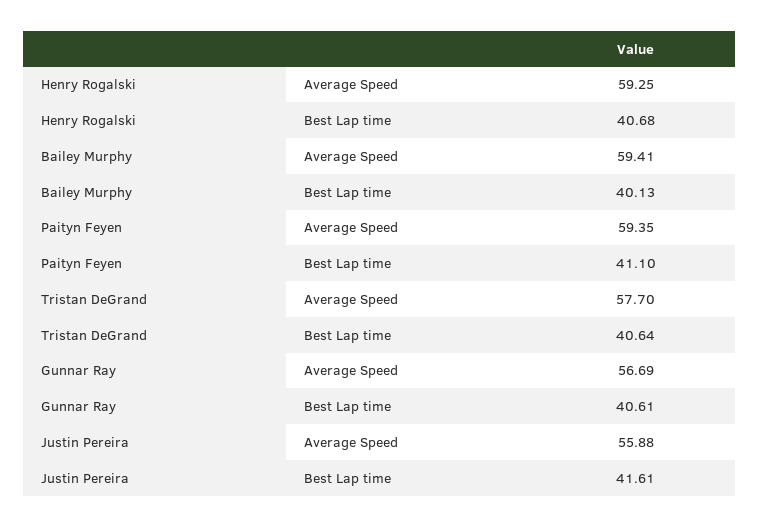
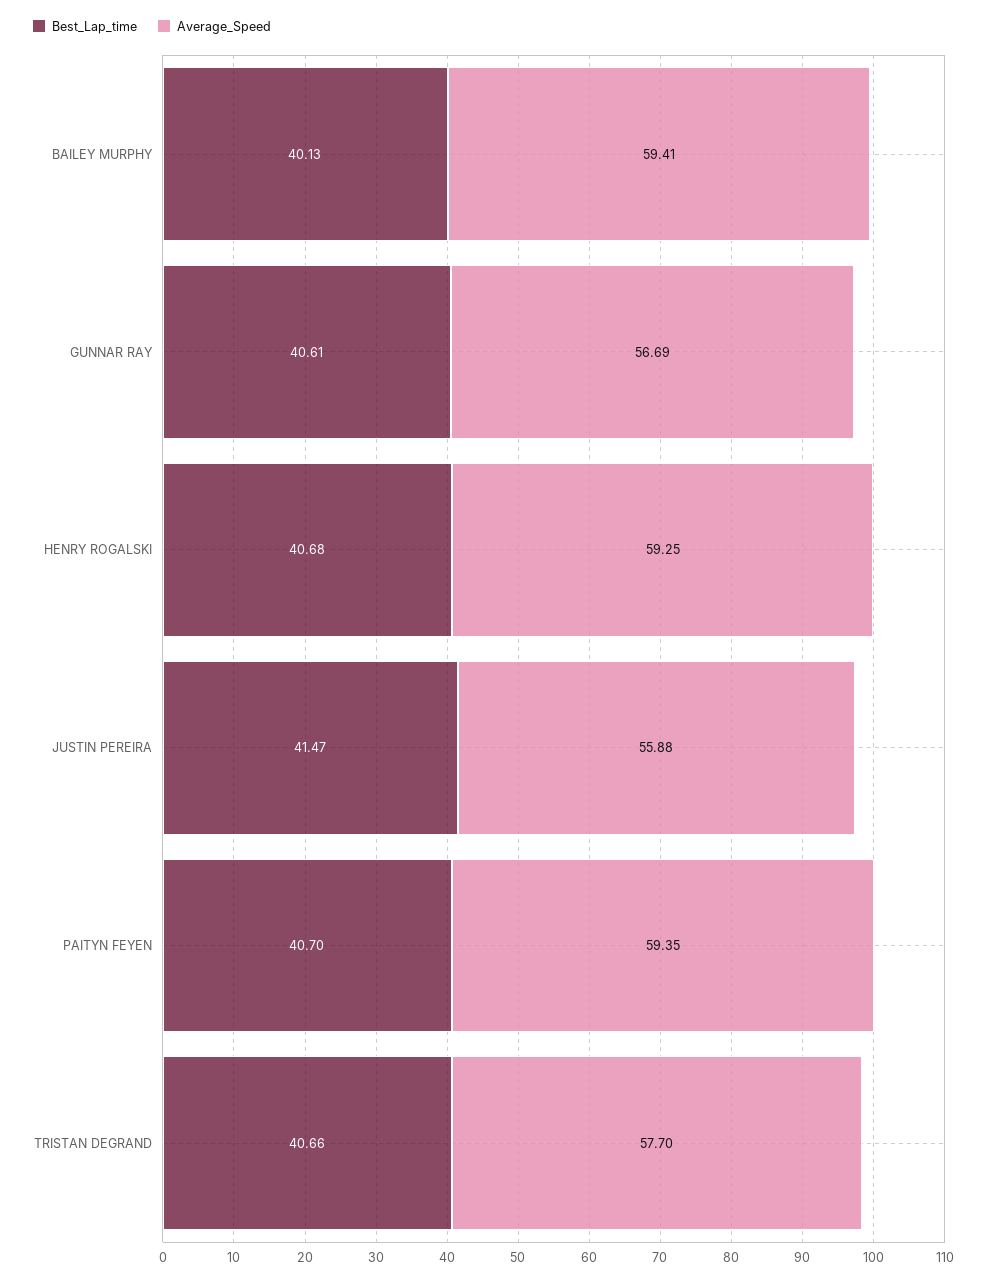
  {
    "Average Speed": {
      "Henry Rogalski": 59.25,
      "Bailey Murphy": 59.41,
      "Paityn Feyen": 59.35,
      "Tristan DeGrand": 57.7,
      "Gunnar Ray": 56.69,
      "Justin Pereira": 55.88
    },
    "Best Lap time": {
      "Henry Rogalski": 40.68,
      "Bailey Murphy": 40.13,
-     "Paityn Feyen": 41.1,
+     "Paityn Feyen": 40.7,
-     "Tristan DeGrand": 40.64,
+     "Tristan DeGrand": 40.66,
      "Gunnar Ray": 40.61,
-     "Justin Pereira": 41.61
+     "Justin Pereira": 41.47
    }
  }

